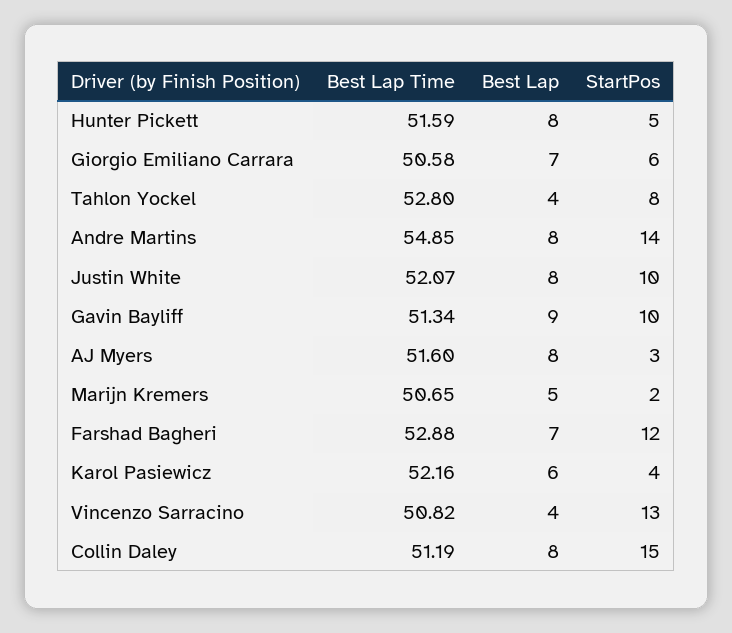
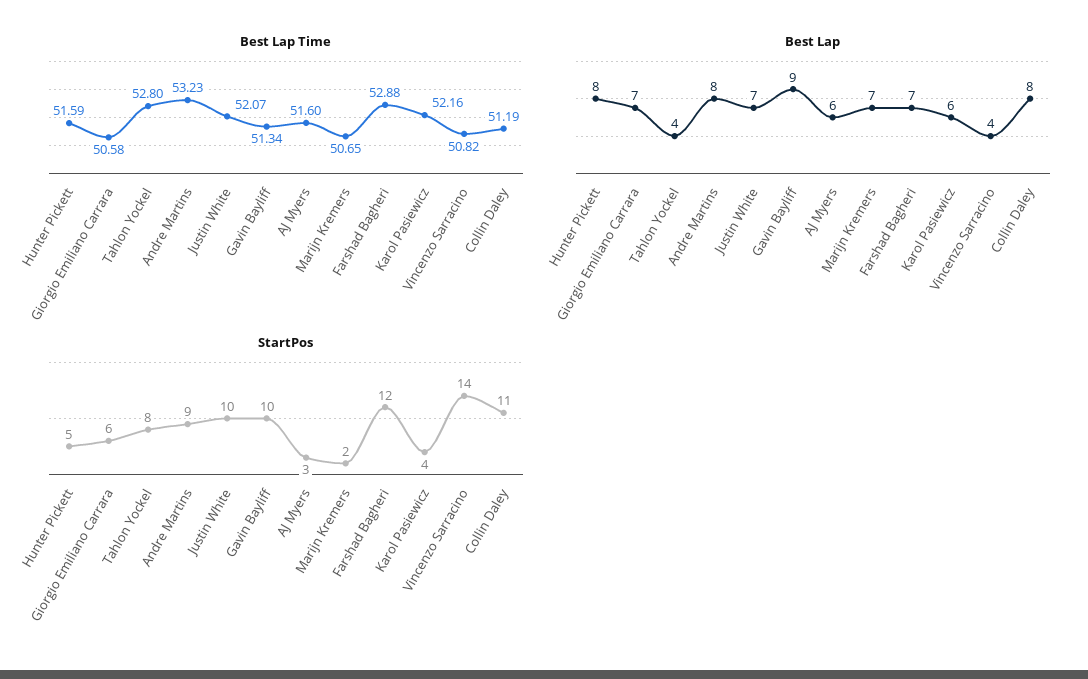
  {
    "Best Lap Time": {
      "Hunter Pickett": 51.59,
      "Giorgio Emiliano Carrara": 50.58,
      "Tahlon Yockel": 52.8,
-     "Andre Martins": 54.85,
+     "Andre Martins": 53.23,
      "Justin White": 52.07,
      "Gavin Bayliff": 51.34,
      "AJ Myers": 51.6,
      "Marijn Kremers": 50.65,
      "Farshad Bagheri": 52.88,
      "Karol Pasiewicz": 52.16,
      "Vincenzo Sarracino": 50.82,
      "Collin Daley": 51.19
    },
    "Best Lap": {
      "Hunter Pickett": 8,
      "Giorgio Emiliano Carrara": 7,
      "Tahlon Yockel": 4,
      "Andre Martins": 8,
-     "Justin White": 8,
+     "Justin White": 7,
      "Gavin Bayliff": 9,
-     "AJ Myers": 8,
+     "AJ Myers": 6,
-     "Marijn Kremers": 5,
+     "Marijn Kremers": 7,
      "Farshad Bagheri": 7,
      "Karol Pasiewicz": 6,
      "Vincenzo Sarracino": 4,
      "Collin Daley": 8
    },
    "StartPos": {
      "Hunter Pickett": 5,
      "Giorgio Emiliano Carrara": 6,
      "Tahlon Yockel": 8,
-     "Andre Martins": 14,
+     "Andre Martins": 9,
      "Justin White": 10,
      "Gavin Bayliff": 10,
      "AJ Myers": 3,
      "Marijn Kremers": 2,
      "Farshad Bagheri": 12,
      "Karol Pasiewicz": 4,
-     "Vincenzo Sarracino": 13,
+     "Vincenzo Sarracino": 14,
-     "Collin Daley": 15
+     "Collin Daley": 11
    }
  }

